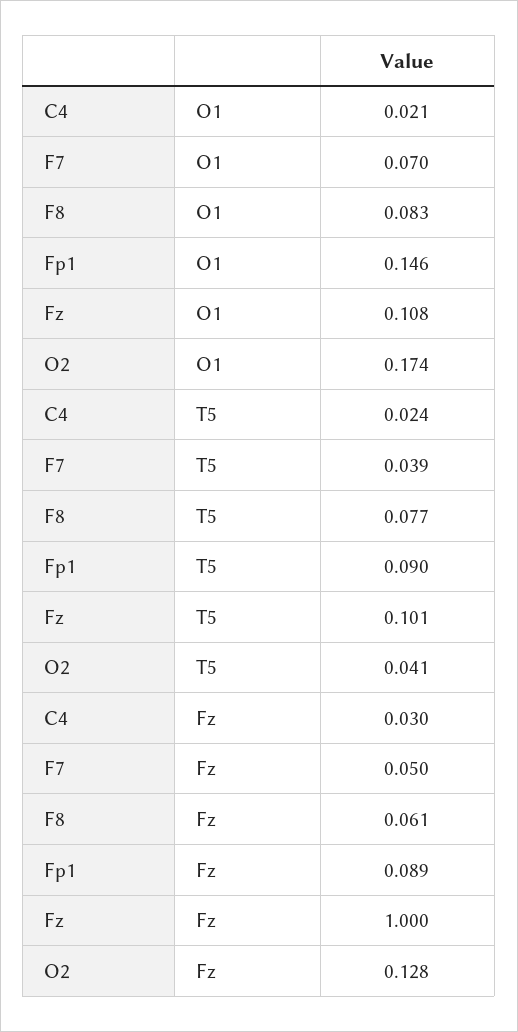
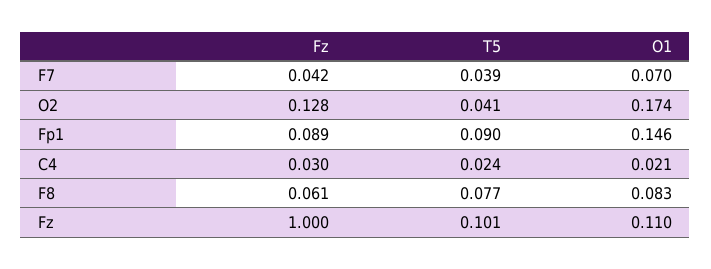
  {
    "C4": {
      "O1": 0.021,
      "T5": 0.024,
      "Fz": 0.03
    },
    "F7": {
      "O1": 0.07,
      "T5": 0.039,
-     "Fz": 0.05
+     "Fz": 0.042
    },
    "F8": {
      "O1": 0.083,
      "T5": 0.077,
      "Fz": 0.061
    },
    "Fp1": {
      "O1": 0.146,
      "T5": 0.09,
      "Fz": 0.089
    },
    "Fz": {
-     "O1": 0.108,
+     "O1": 0.11,
      "T5": 0.101,
      "Fz": 1
    },
    "O2": {
      "O1": 0.174,
      "T5": 0.041,
      "Fz": 0.128
    }
  }

